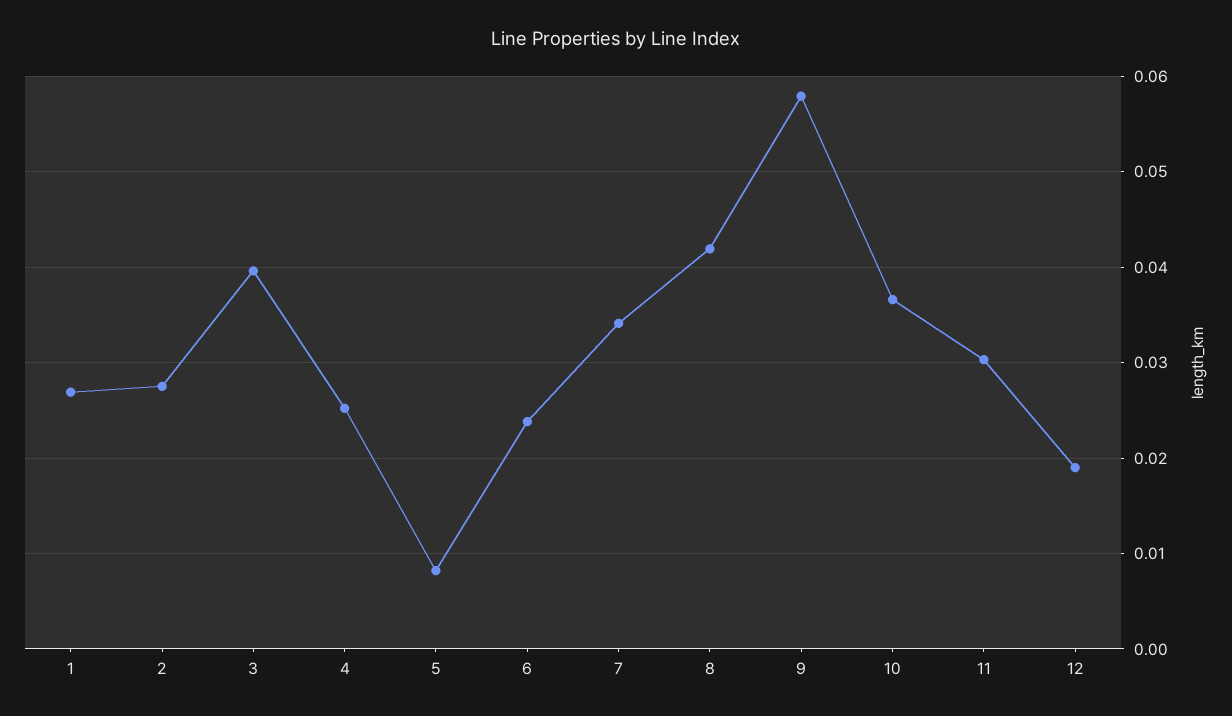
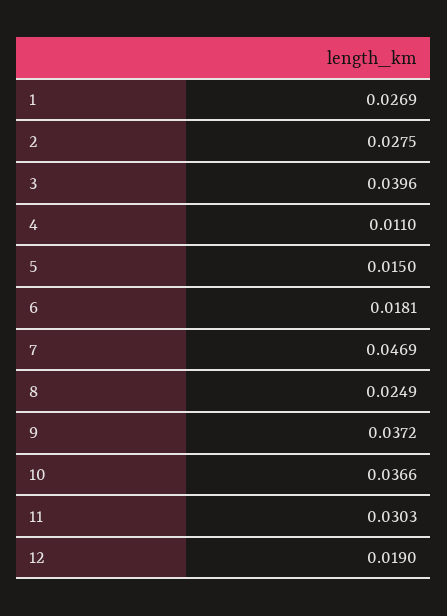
  {
    "1": 0.0269,
    "2": 0.0275,
    "3": 0.0396,
-   "4": 0.025,
+   "4": 0.011,
-   "5": 0.008,
+   "5": 0.015,
-   "6": 0.024,
+   "6": 0.0181,
-   "7": 0.034,
+   "7": 0.0469,
-   "8": 0.042,
+   "8": 0.0249,
-   "9": 0.058,
+   "9": 0.0372,
    "10": 0.0366,
    "11": 0.0303,
    "12": 0.019
  }

